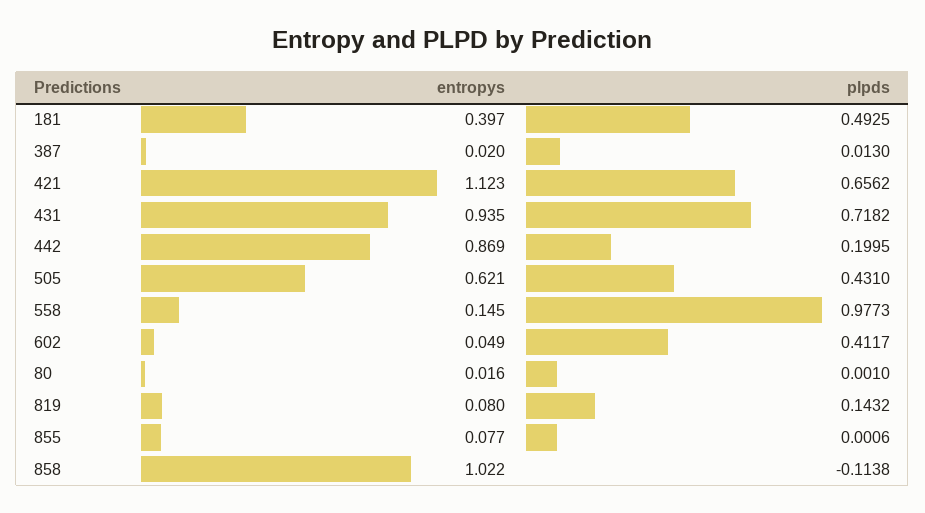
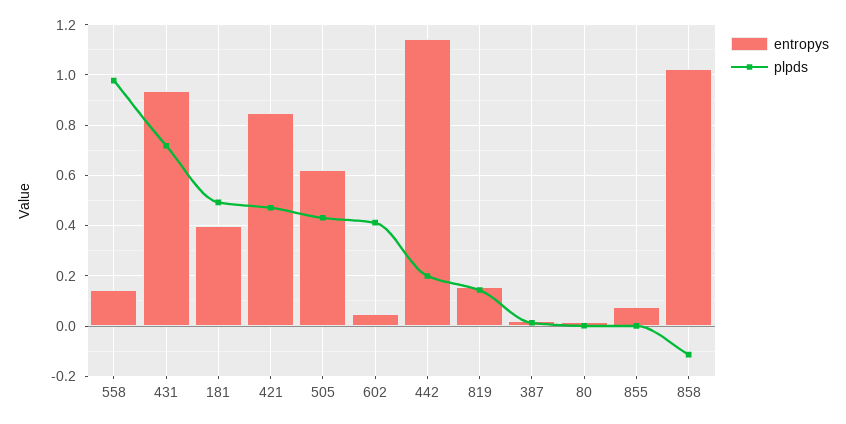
  {
    "entropys": {
      "181": 0.397,
      "387": 0.02,
-     "421": 1.123,
+     "421": 0.85,
      "431": 0.935,
-     "442": 0.869,
+     "442": 1.15,
      "505": 0.621,
      "558": 0.145,
      "602": 0.049,
      "80": 0.016,
-     "819": 0.08,
+     "819": 0.15,
      "855": 0.077,
      "858": 1.022
    },
    "plpds": {
      "181": 0.4925,
      "387": 0.013,
-     "421": 0.6562,
+     "421": 0.475,
      "431": 0.7182,
      "442": 0.1995,
      "505": 0.431,
      "558": 0.9773,
      "602": 0.4117,
      "80": 0.001,
      "819": 0.1432,
      "855": 0.0006,
      "858": -0.1138
    }
  }

